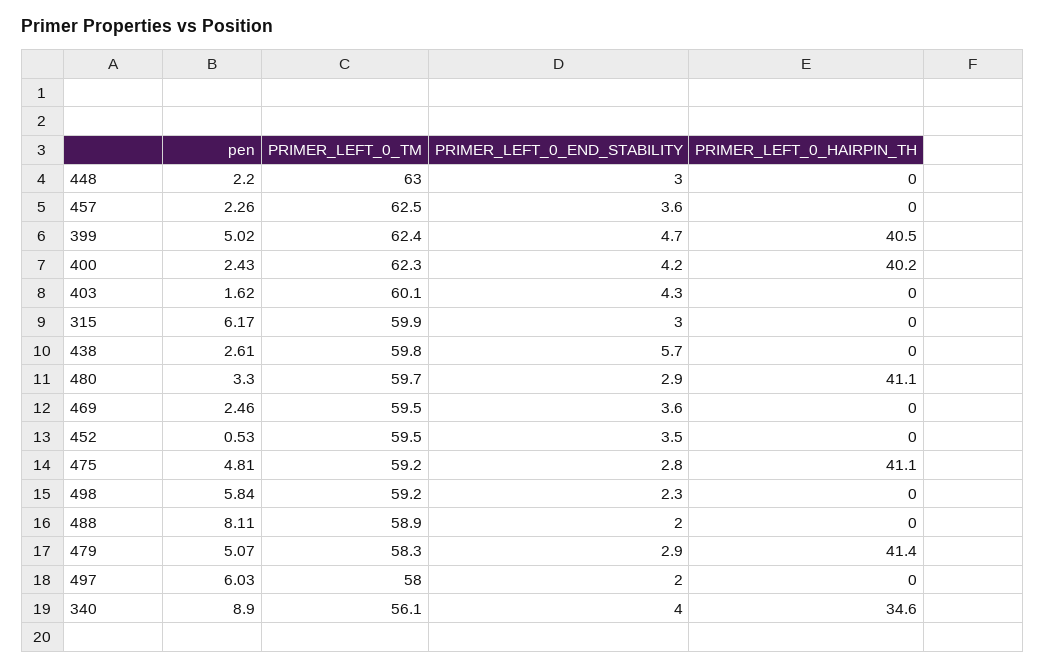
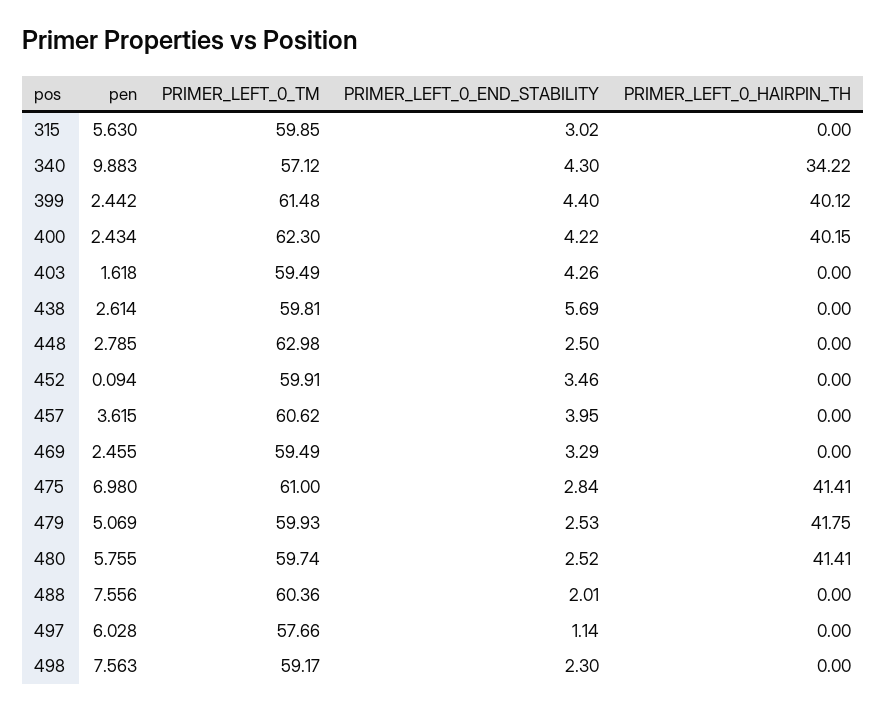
  {
    "pen": {
-     "448": 2.2,
+     "448": 2.785,
-     "457": 2.26,
+     "457": 3.615,
-     "399": 5.02,
+     "399": 2.442,
      "400": 2.434,
      "403": 1.618,
-     "315": 6.17,
+     "315": 5.63,
      "438": 2.614,
-     "480": 3.3,
+     "480": 5.755,
      "469": 2.455,
-     "452": 0.53,
+     "452": 0.094,
-     "475": 4.81,
+     "475": 6.98,
-     "498": 5.84,
+     "498": 7.563,
-     "488": 8.11,
+     "488": 7.556,
      "479": 5.069,
      "497": 6.028,
-     "340": 8.9
+     "340": 9.883
    },
    "PRIMER_LEFT_0_TM": {
      "448": 62.98,
-     "457": 62.5,
+     "457": 60.62,
-     "399": 62.4,
+     "399": 61.48,
      "400": 62.3,
-     "403": 60.1,
+     "403": 59.49,
      "315": 59.85,
      "438": 59.81,
      "480": 59.74,
      "469": 59.49,
-     "452": 59.5,
+     "452": 59.91,
-     "475": 59.2,
+     "475": 61,
      "498": 59.17,
-     "488": 58.9,
+     "488": 60.36,
-     "479": 58.3,
+     "479": 59.93,
-     "497": 58,
+     "497": 57.66,
-     "340": 56.1
+     "340": 57.12
    },
    "PRIMER_LEFT_0_END_STABILITY": {
-     "448": 3,
+     "448": 2.5,
-     "457": 3.6,
+     "457": 3.95,
-     "399": 4.7,
+     "399": 4.4,
      "400": 4.22,
      "403": 4.26,
      "315": 3.02,
      "438": 5.69,
-     "480": 2.9,
+     "480": 2.52,
-     "469": 3.6,
+     "469": 3.29,
      "452": 3.46,
      "475": 2.84,
      "498": 2.3,
      "488": 2.01,
-     "479": 2.9,
+     "479": 2.53,
-     "497": 2,
+     "497": 1.14,
-     "340": 4
+     "340": 4.3
    },
    "PRIMER_LEFT_0_HAIRPIN_TH": {
      "448": 0,
      "457": 0,
-     "399": 40.5,
+     "399": 40.12,
      "400": 40.15,
      "403": 0,
      "315": 0,
      "438": 0,
-     "480": 41.1,
+     "480": 41.41,
      "469": 0,
      "452": 0,
-     "475": 41.1,
+     "475": 41.41,
      "498": 0,
      "488": 0,
-     "479": 41.4,
+     "479": 41.75,
      "497": 0,
-     "340": 34.6
+     "340": 34.22
    }
  }

